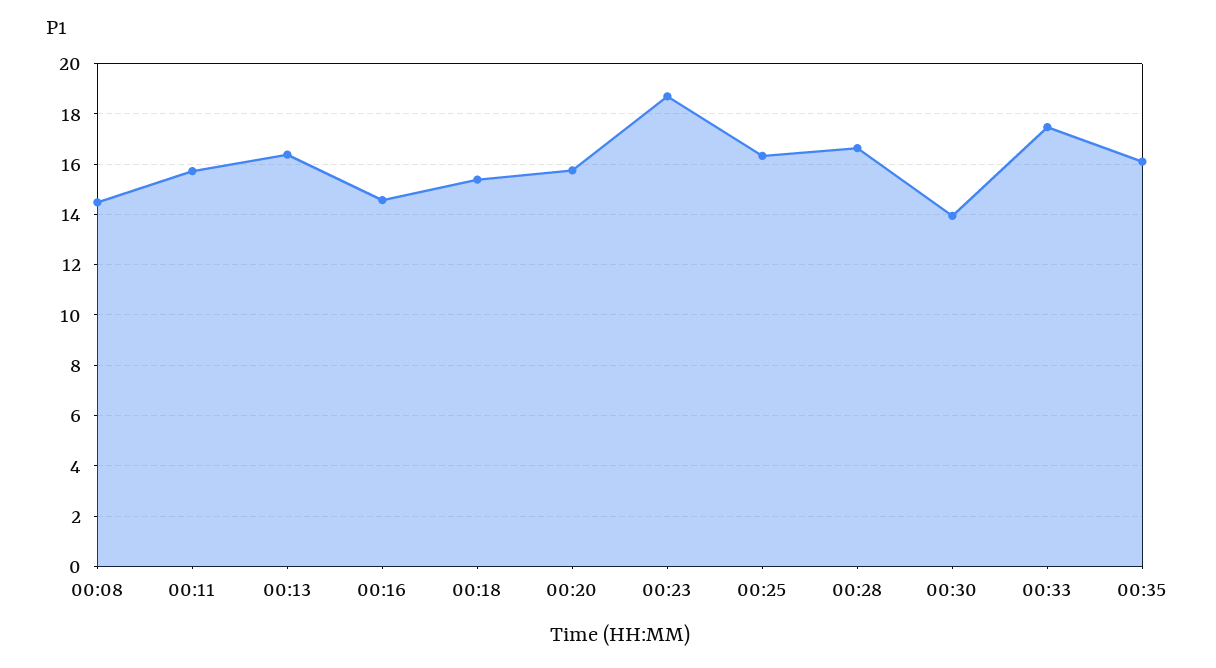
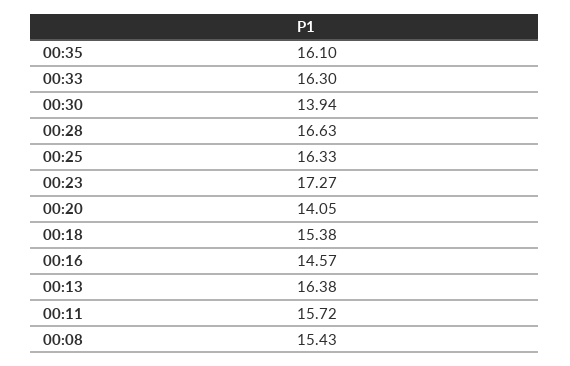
  {
-   "00:08": 14.5,
+   "00:08": 15.43,
    "00:11": 15.72,
    "00:13": 16.38,
    "00:16": 14.57,
    "00:18": 15.38,
-   "00:20": 15.75,
+   "00:20": 14.05,
-   "00:23": 18.75,
+   "00:23": 17.27,
    "00:25": 16.33,
    "00:28": 16.63,
    "00:30": 13.94,
-   "00:33": 17.5,
+   "00:33": 16.3,
    "00:35": 16.1
  }

